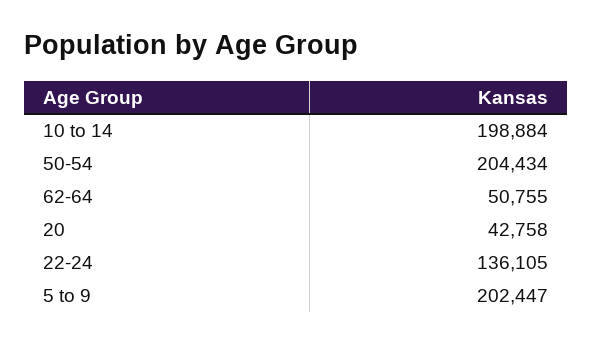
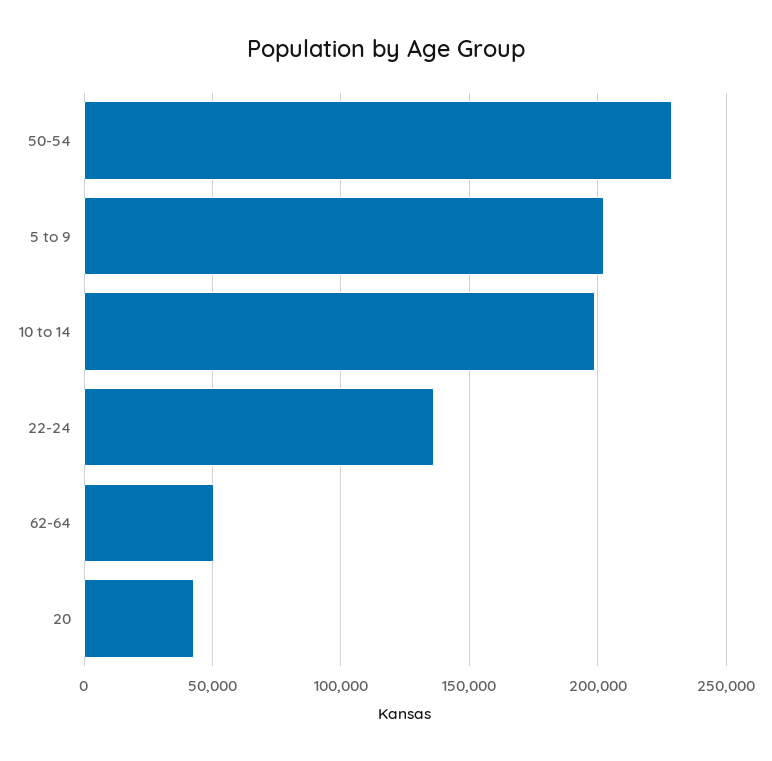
  {
    "10 to 14": 198884,
-   "50-54": 204434,
+   "50-54": 230000,
    "62-64": 50755,
    "20": 42758,
    "22-24": 136105,
    "5 to 9": 202447
  }

